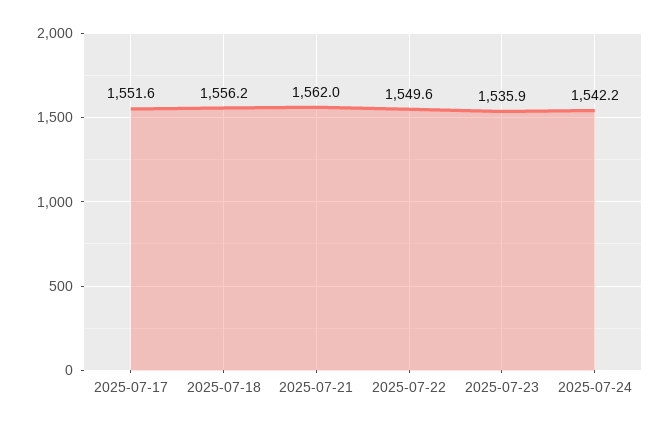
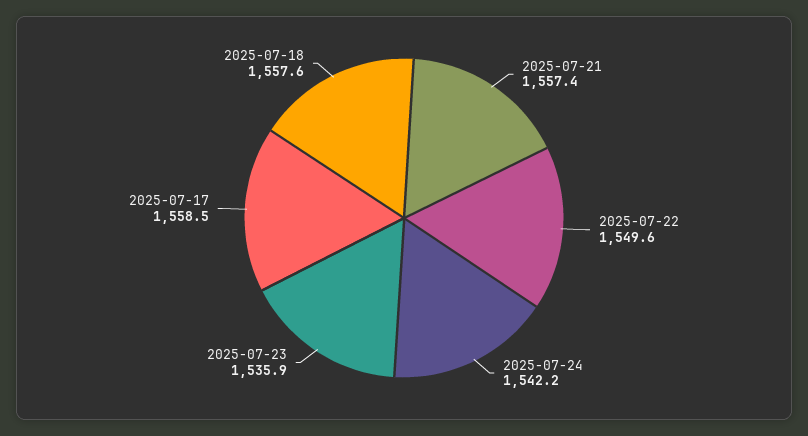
  {
-   "2025-07-17": 1551.6,
+   "2025-07-17": 1558.5,
-   "2025-07-18": 1556.2,
+   "2025-07-18": 1557.6,
-   "2025-07-21": 1562,
+   "2025-07-21": 1557.4,
    "2025-07-22": 1549.6,
    "2025-07-23": 1535.9,
    "2025-07-24": 1542.2
  }

